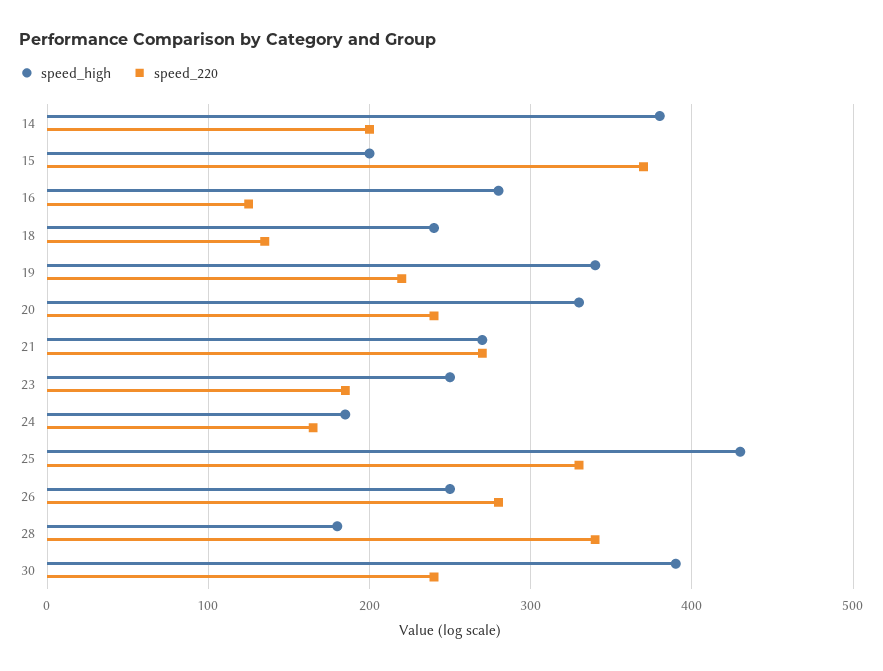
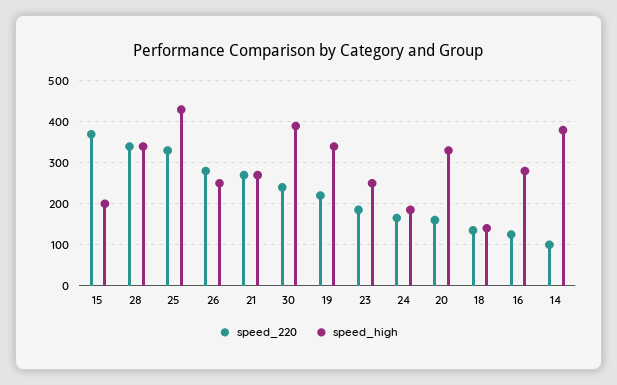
  {
    "speed_high": {
      "14": 380,
      "15": 200,
      "16": 280,
-     "18": 240,
+     "18": 140,
      "19": 340,
      "20": 330,
      "21": 270,
      "23": 250,
      "24": 190,
      "25": 430,
      "26": 250,
-     "28": 180,
+     "28": 340,
      "30": 390
    },
    "speed_220": {
-     "14": 200,
+     "14": 100,
      "15": 370,
      "16": 130,
      "18": 140,
      "19": 220,
-     "20": 240,
+     "20": 160,
      "21": 270,
      "23": 190,
      "24": 170,
      "25": 330,
      "26": 280,
      "28": 340,
      "30": 240
    }
  }

